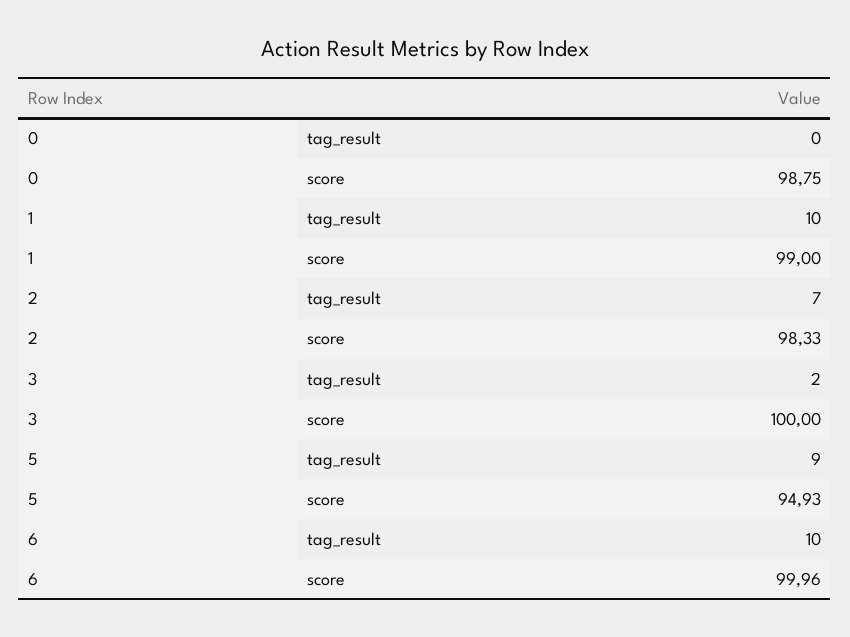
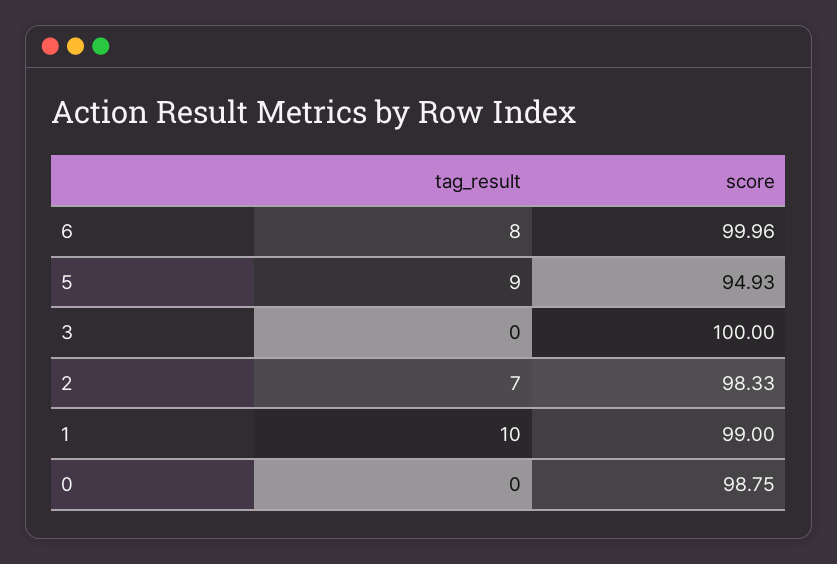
  {
    "0": {
      "tag_result": 0,
      "score": 98.75
    },
    "1": {
      "tag_result": 10,
      "score": 99
    },
    "2": {
      "tag_result": 7,
      "score": 98.33
    },
    "3": {
-     "tag_result": 2,
+     "tag_result": 0,
      "score": 100
    },
    "5": {
      "tag_result": 9,
      "score": 94.93
    },
    "6": {
-     "tag_result": 10,
+     "tag_result": 8,
      "score": 99.96
    }
  }

